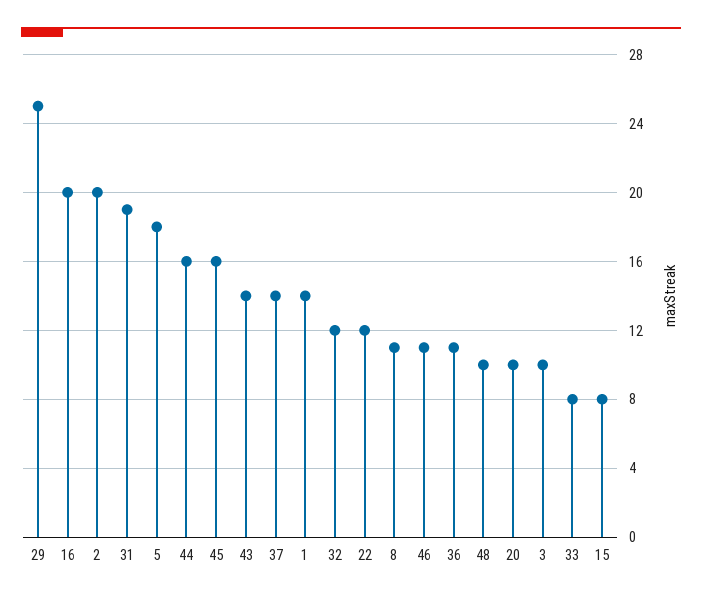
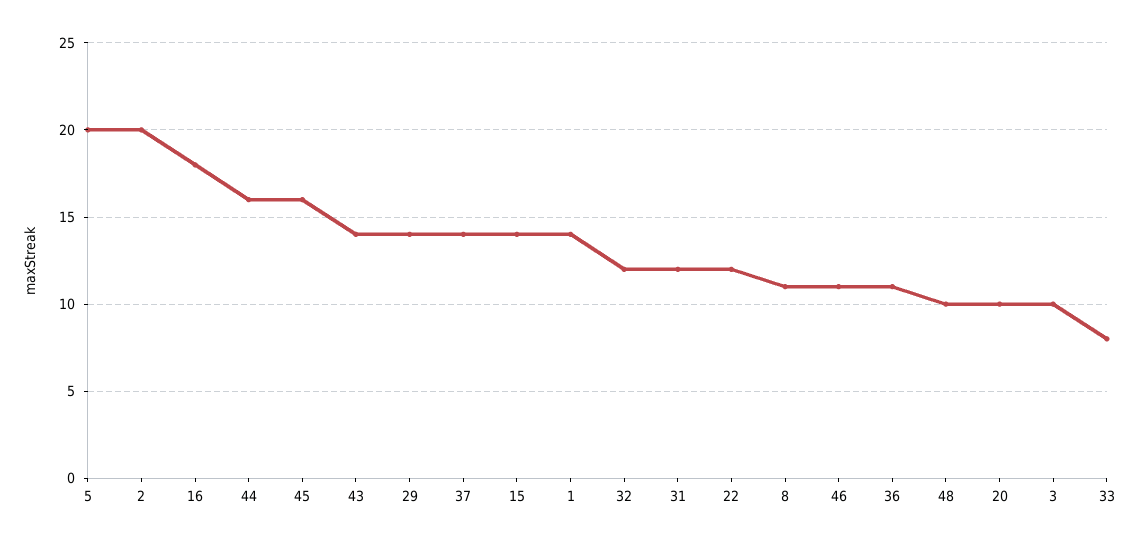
  {
-   "29": 25,
+   "29": 14,
-   "16": 20,
+   "16": 18,
    "2": 20,
-   "31": 19,
+   "31": 12,
-   "5": 18,
+   "5": 20,
    "44": 16,
    "45": 16,
    "43": 14,
    "37": 14,
    "1": 14,
    "32": 12,
    "22": 12,
    "8": 11,
    "46": 11,
    "36": 11,
    "48": 10,
    "20": 10,
    "3": 10,
    "33": 8,
-   "15": 8
+   "15": 14
  }

